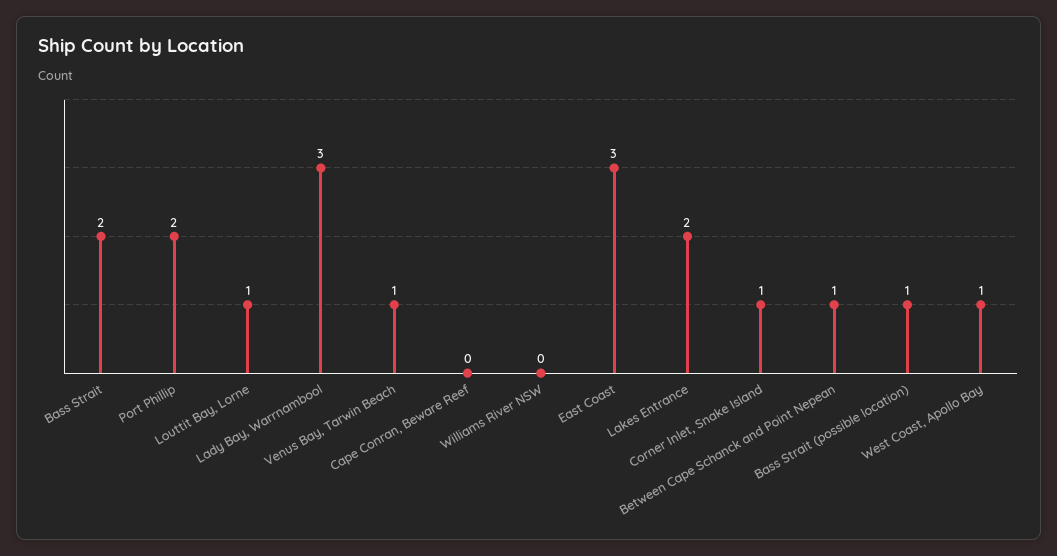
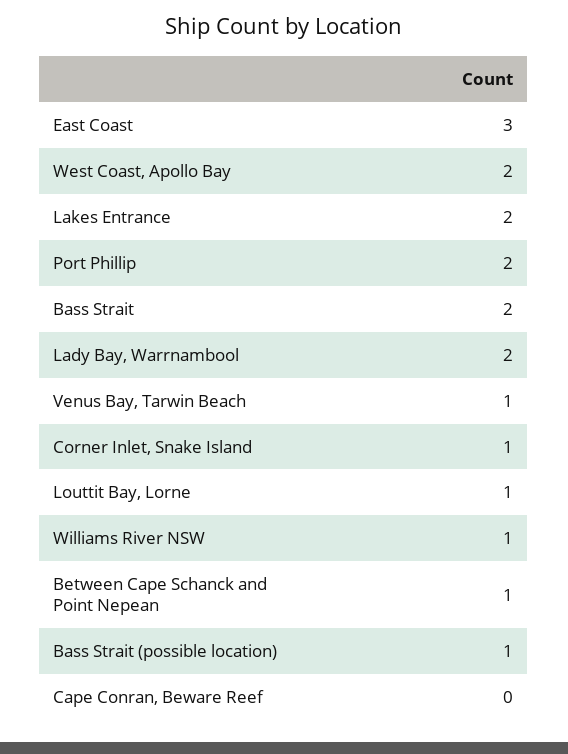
  {
    "Bass Strait": 2,
    "Port Phillip": 2,
    "Louttit Bay, Lorne": 1,
-   "Lady Bay, Warrnambool": 3,
+   "Lady Bay, Warrnambool": 2,
    "Venus Bay, Tarwin Beach": 1,
    "Cape Conran, Beware Reef": 0,
-   "Williams River NSW": 0,
+   "Williams River NSW": 1,
    "East Coast": 3,
    "Lakes Entrance": 2,
    "Corner Inlet, Snake Island": 1,
    "Between Cape Schanck and Point Nepean": 1,
    "Bass Strait (possible location)": 1,
-   "West Coast, Apollo Bay": 1
+   "West Coast, Apollo Bay": 2
  }

